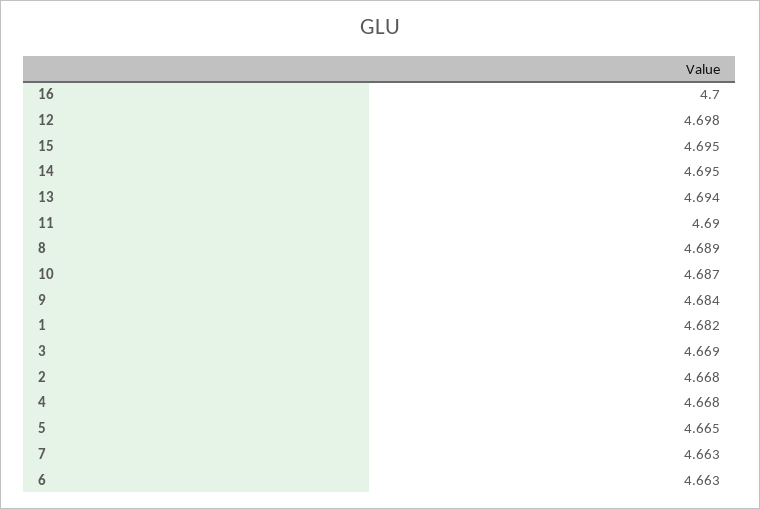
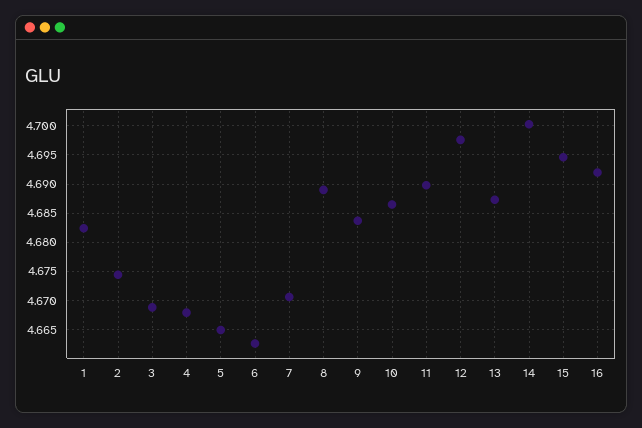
  {
-   "16": 4.7,
+   "16": 4.6925,
    "12": 4.698,
    "15": 4.695,
-   "14": 4.695,
+   "14": 4.7,
-   "13": 4.694,
+   "13": 4.6875,
    "11": 4.69,
    "8": 4.689,
    "10": 4.687,
    "9": 4.684,
    "1": 4.682,
    "3": 4.669,
-   "2": 4.668,
+   "2": 4.675,
    "4": 4.668,
    "5": 4.665,
-   "7": 4.663,
+   "7": 4.67,
    "6": 4.663
  }

